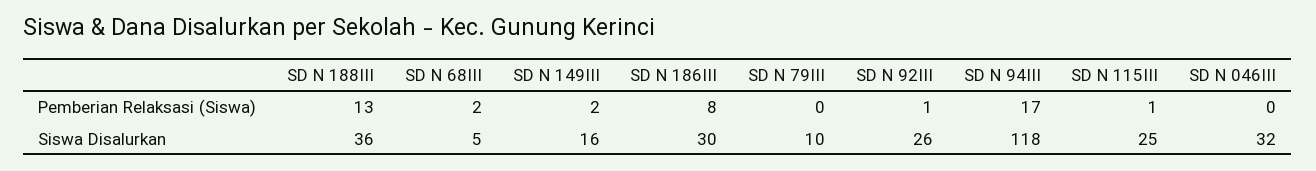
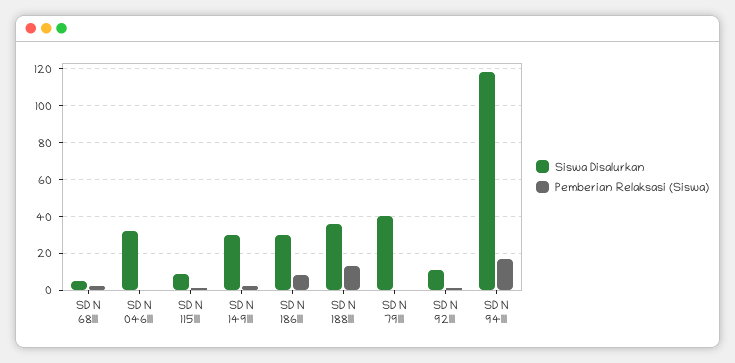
  {
    "Pemberian Relaksasi (Siswa)": {
      "SD N 188III": 13,
      "SD N 68III": 2,
      "SD N 149III": 2,
      "SD N 186III": 8,
      "SD N 79III": 0,
      "SD N 92III": 1,
      "SD N 94III": 17,
      "SD N 115III": 1,
      "SD N 046III": 0
    },
    "Siswa Disalurkan": {
      "SD N 188III": 36,
      "SD N 68III": 5,
-     "SD N 149III": 16,
+     "SD N 149III": 30,
      "SD N 186III": 30,
-     "SD N 79III": 10,
+     "SD N 79III": 40,
-     "SD N 92III": 26,
+     "SD N 92III": 10,
      "SD N 94III": 118,
-     "SD N 115III": 25,
+     "SD N 115III": 10,
      "SD N 046III": 32
    }
  }

